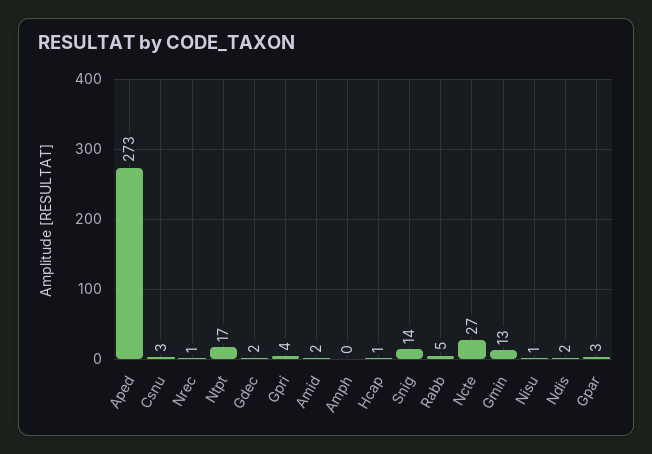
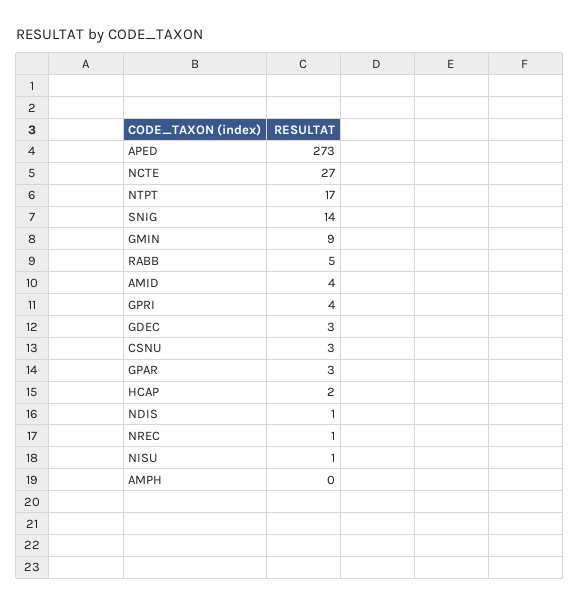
  {
    "Aped": 273,
    "Csnu": 3,
    "Nrec": 1,
    "Ntpt": 17,
-   "Gdec": 2,
+   "Gdec": 3,
    "Gpri": 4,
-   "Amid": 2,
+   "Amid": 4,
    "Amph": 0,
-   "Hcap": 1,
+   "Hcap": 2,
    "Snig": 14,
    "Rabb": 5,
    "Ncte": 27,
-   "Gmin": 13,
+   "Gmin": 9,
    "Nisu": 1,
-   "Ndis": 2,
+   "Ndis": 1,
    "Gpar": 3
  }

